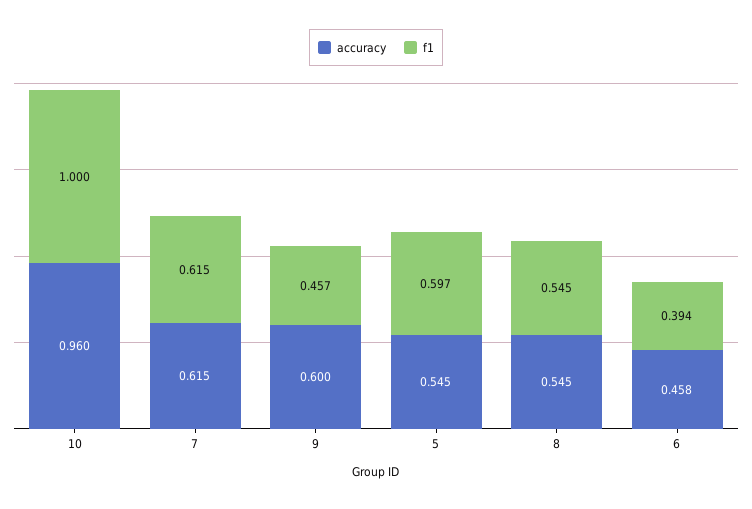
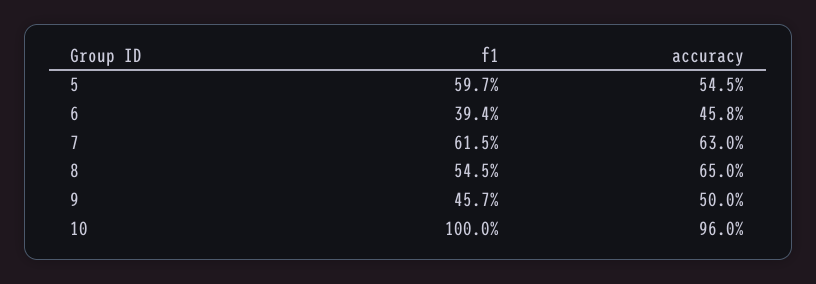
  {
    "accuracy": {
      "10": 0.96,
-     "7": 0.615,
+     "7": 0.63,
-     "9": 0.6,
+     "9": 0.5,
      "5": 0.545,
-     "8": 0.545,
+     "8": 0.65,
      "6": 0.458
    },
    "f1": {
      "10": 1,
      "7": 0.615,
      "9": 0.457,
      "5": 0.597,
      "8": 0.545,
      "6": 0.394
    }
  }

